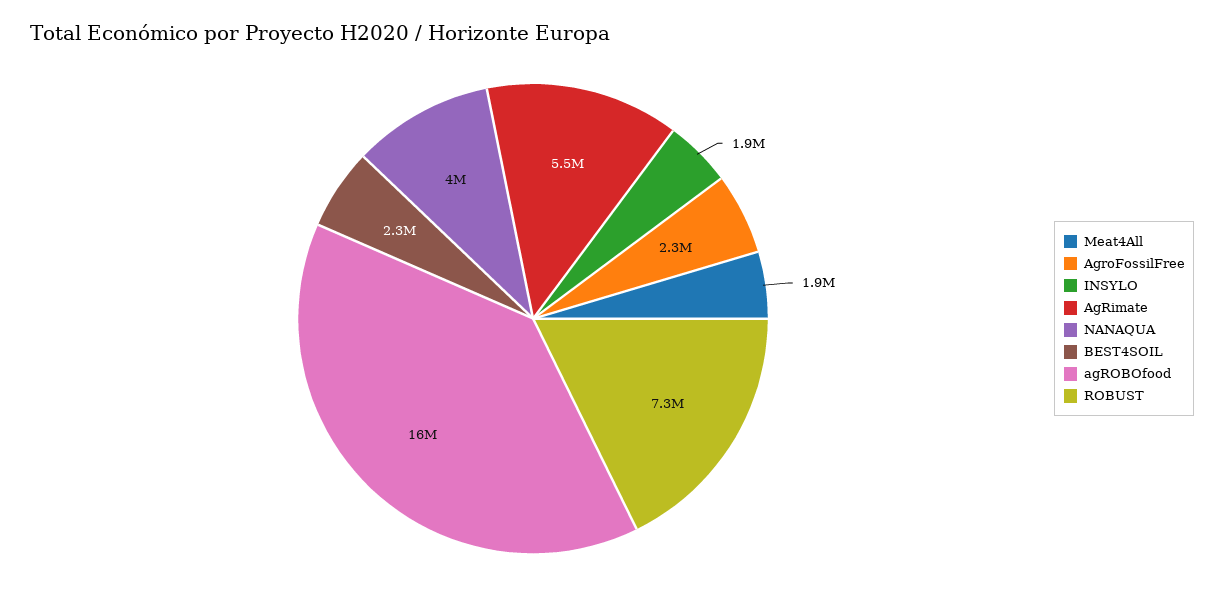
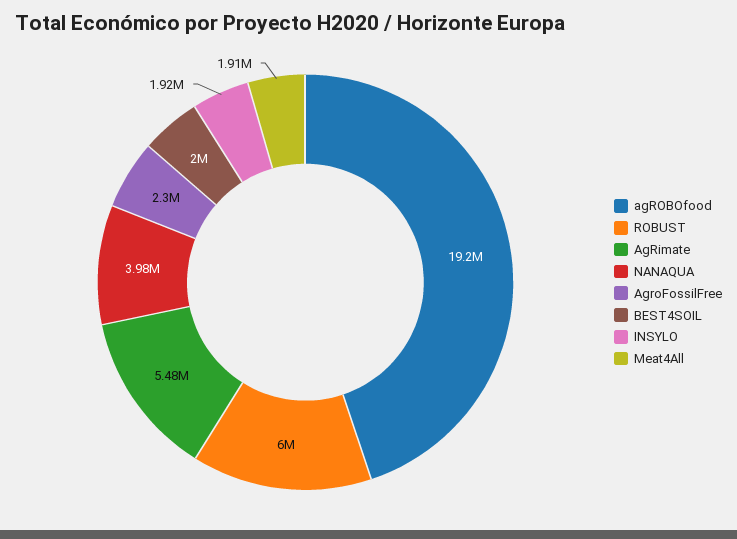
  {
    "Meat4All": 1910000,
    "AgroFossilFree": 2300000,
    "INSYLO": 1920000,
    "AgRimate": 5480000,
    "NANAQUA": 3980000,
-   "BEST4SOIL": 2300000,
+   "BEST4SOIL": 2000000,
-   "agROBOfood": 16000000,
+   "agROBOfood": 19200000,
-   "ROBUST": 7300000
+   "ROBUST": 6000000
  }

